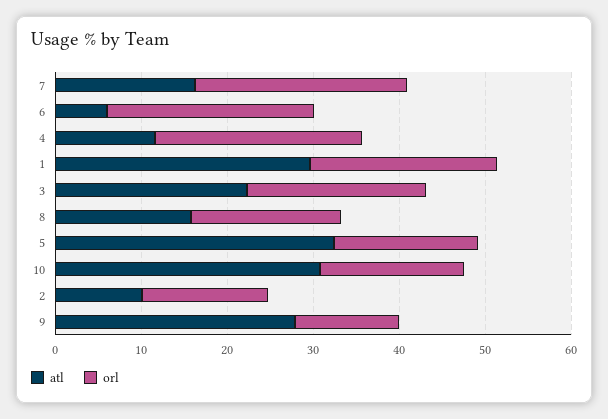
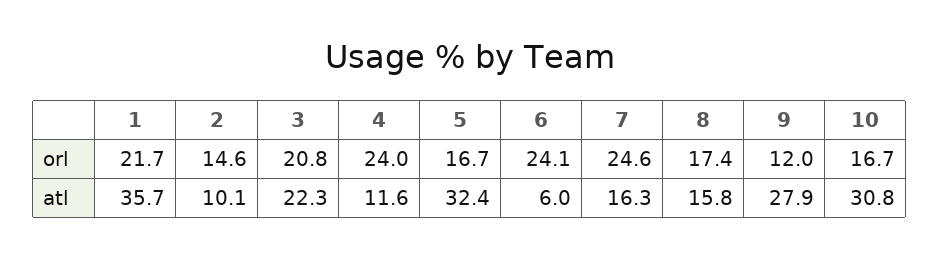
  {
    "atl": {
      "7": 16.3,
      "6": 6,
      "4": 11.6,
-     "1": 30,
+     "1": 35.7,
      "3": 22.3,
      "8": 15.8,
      "5": 32.4,
      "10": 30.8,
      "2": 10.1,
      "9": 27.9
    },
    "orl": {
      "7": 24.6,
      "6": 24.1,
      "4": 24,
      "1": 21.7,
      "3": 20.8,
      "8": 17.4,
      "5": 16.7,
      "10": 16.7,
      "2": 14.6,
      "9": 12
    }
  }

